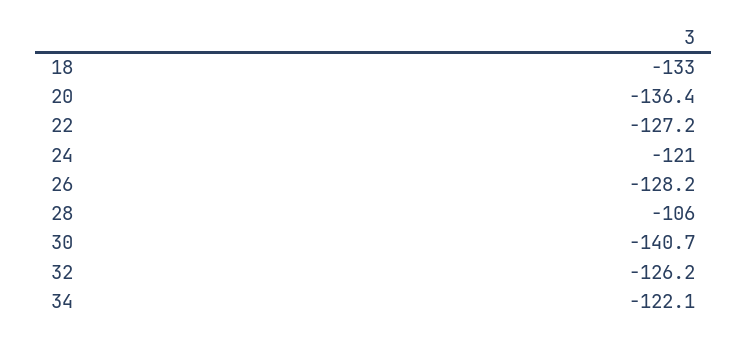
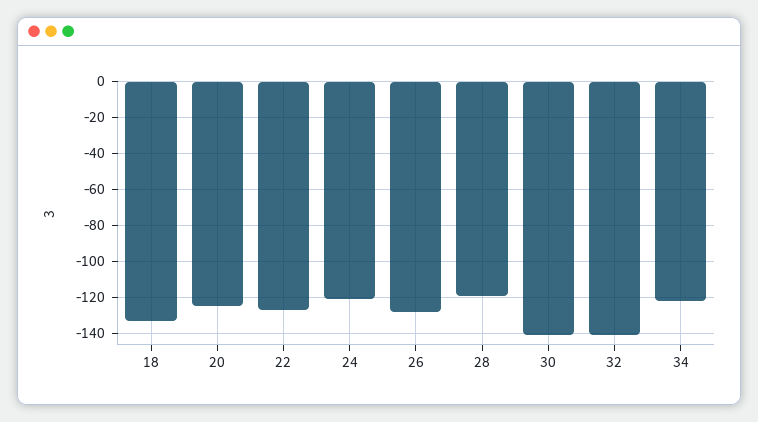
  {
    "18": -133,
-   "20": -136.4,
+   "20": -125,
    "22": -127.2,
    "24": -121,
    "26": -128.2,
-   "28": -106,
+   "28": -120,
    "30": -140.7,
-   "32": -126.2,
+   "32": -140,
    "34": -122.1
  }

